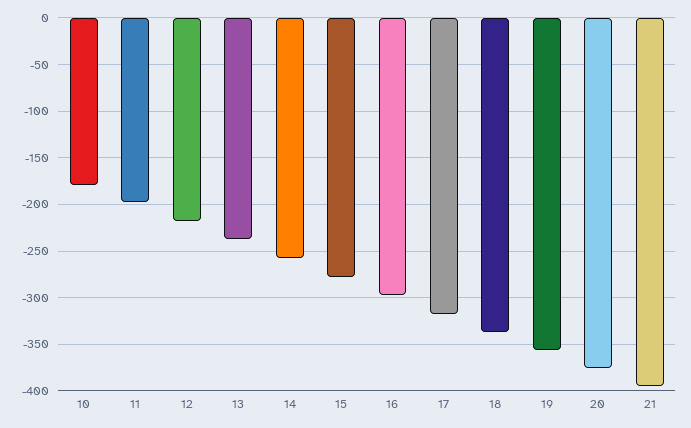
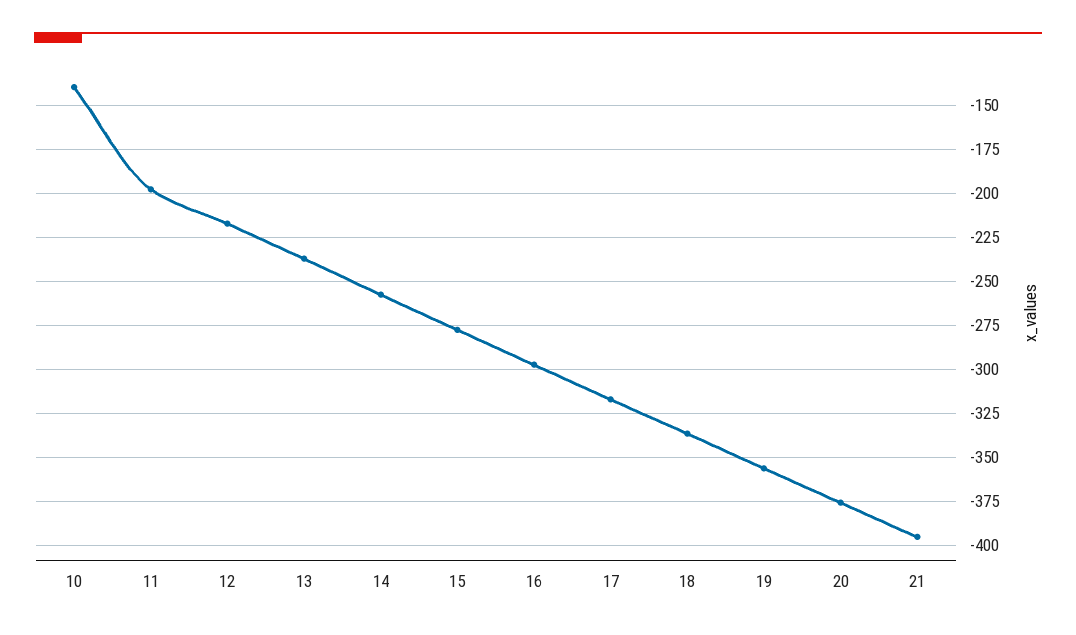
  {
-   "10": -180,
+   "10": -140,
    "11": -200,
    "12": -215,
    "13": -235,
    "14": -260,
    "15": -280,
    "16": -295,
    "17": -315,
    "18": -335,
    "19": -355,
    "20": -375,
    "21": -395
  }

